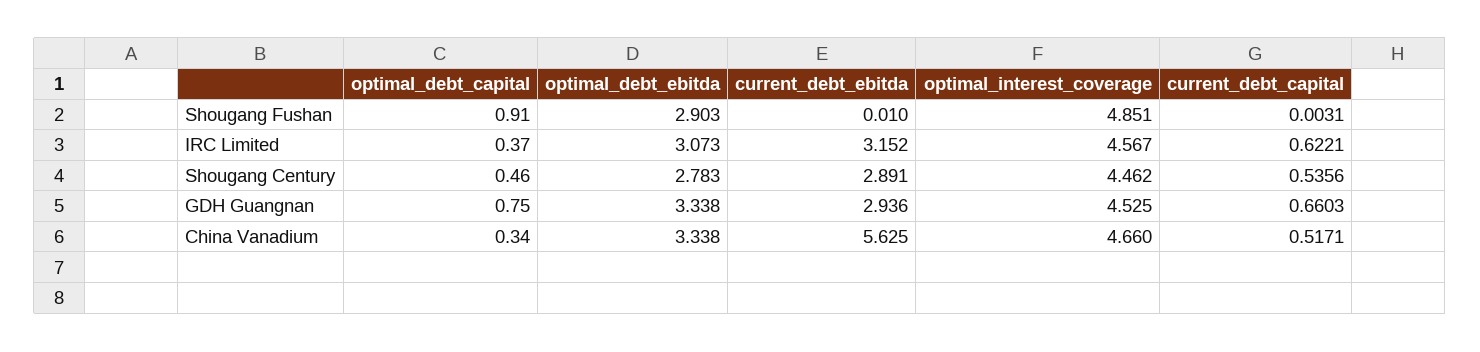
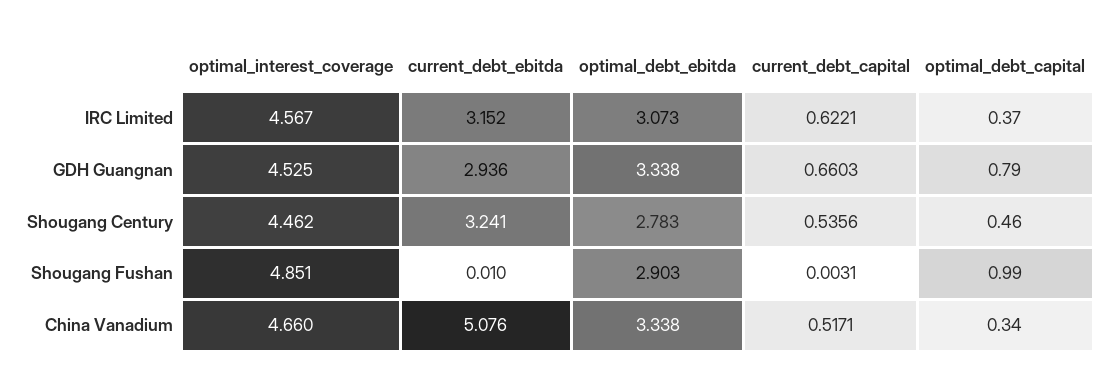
  {
    "optimal_debt_capital": {
-     "Shougang Fushan": 0.91,
+     "Shougang Fushan": 0.99,
      "IRC Limited": 0.37,
      "Shougang Century": 0.46,
-     "GDH Guangnan": 0.75,
+     "GDH Guangnan": 0.79,
      "China Vanadium": 0.34
    },
    "optimal_debt_ebitda": {
      "Shougang Fushan": 2.903,
      "IRC Limited": 3.073,
      "Shougang Century": 2.783,
      "GDH Guangnan": 3.338,
      "China Vanadium": 3.338
    },
    "current_debt_ebitda": {
      "Shougang Fushan": 0.01,
      "IRC Limited": 3.152,
-     "Shougang Century": 2.891,
+     "Shougang Century": 3.241,
      "GDH Guangnan": 2.936,
-     "China Vanadium": 5.625
+     "China Vanadium": 5.076
    },
    "optimal_interest_coverage": {
      "Shougang Fushan": 4.851,
      "IRC Limited": 4.567,
      "Shougang Century": 4.462,
      "GDH Guangnan": 4.525,
      "China Vanadium": 4.66
    },
    "current_debt_capital": {
      "Shougang Fushan": 0.0031,
      "IRC Limited": 0.6221,
      "Shougang Century": 0.5356,
      "GDH Guangnan": 0.6603,
      "China Vanadium": 0.5171
    }
  }

